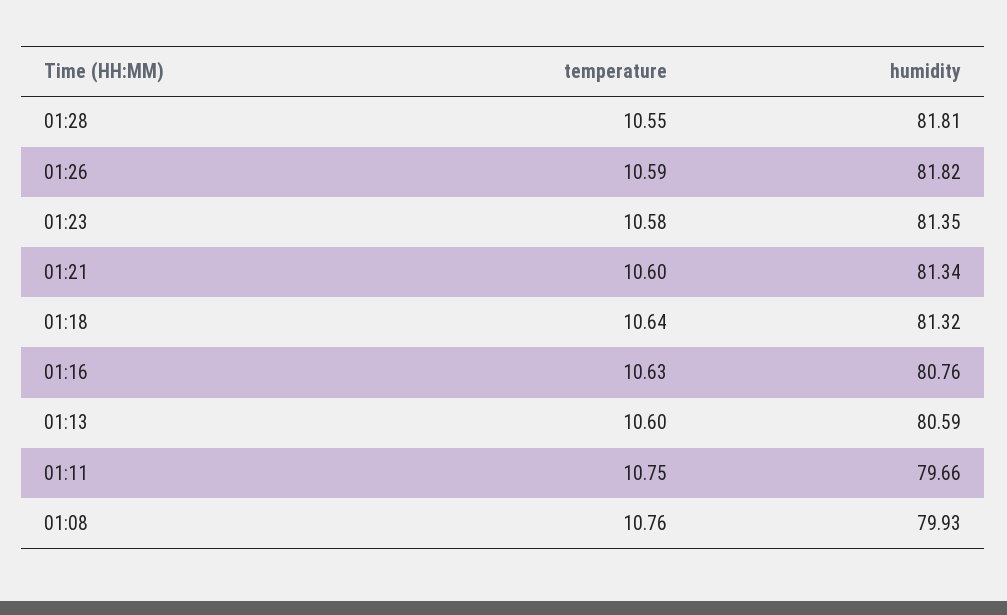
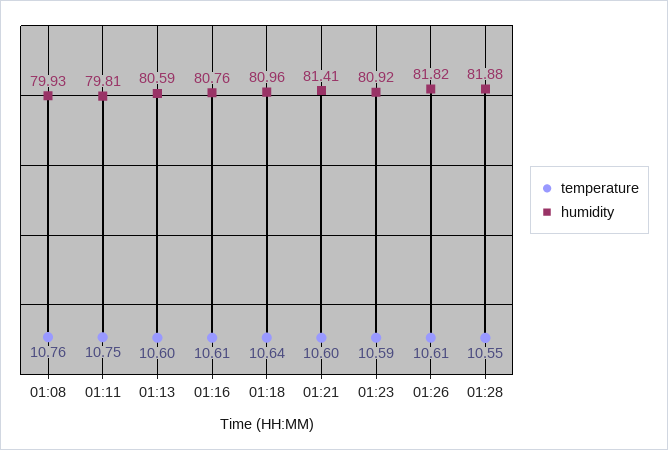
  {
    "temperature": {
      "01:28": 10.55,
-     "01:26": 10.59,
+     "01:26": 10.61,
-     "01:23": 10.58,
+     "01:23": 10.59,
      "01:21": 10.6,
      "01:18": 10.64,
-     "01:16": 10.63,
+     "01:16": 10.61,
      "01:13": 10.6,
      "01:11": 10.75,
      "01:08": 10.76
    },
    "humidity": {
-     "01:28": 81.81,
+     "01:28": 81.88,
      "01:26": 81.82,
-     "01:23": 81.35,
+     "01:23": 80.92,
-     "01:21": 81.34,
+     "01:21": 81.41,
-     "01:18": 81.32,
+     "01:18": 80.96,
      "01:16": 80.76,
      "01:13": 80.59,
-     "01:11": 79.66,
+     "01:11": 79.81,
      "01:08": 79.93
    }
  }

